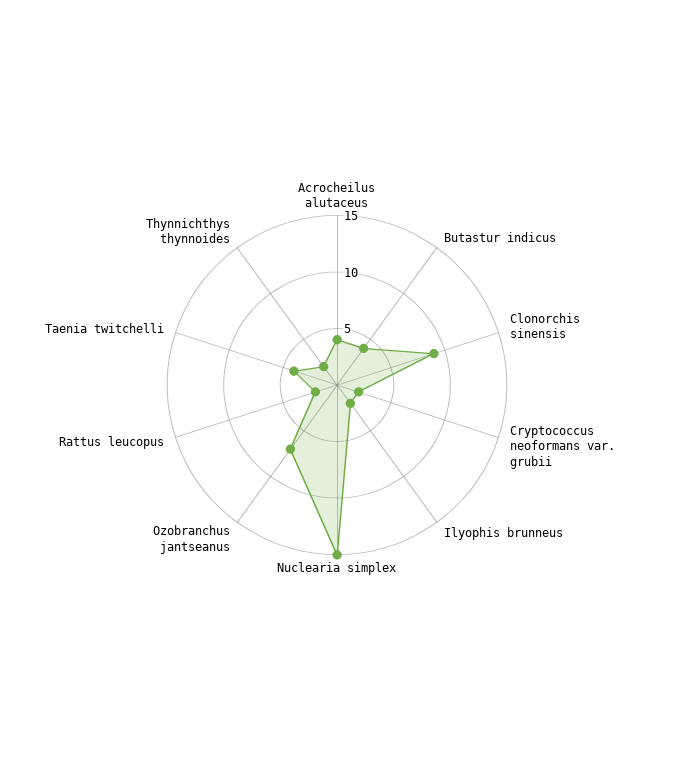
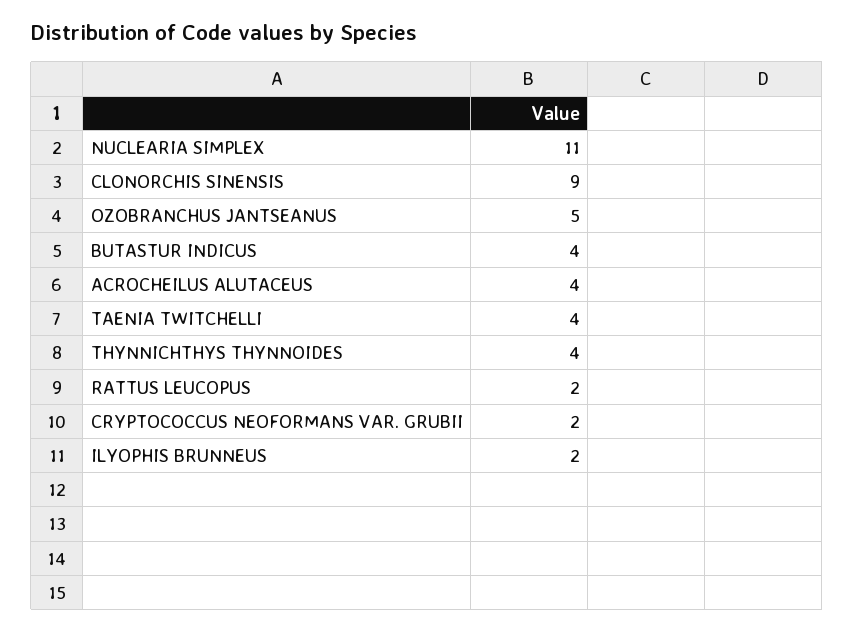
  {
    "Acrocheilus alutaceus": 4,
    "Butastur indicus": 4,
    "Clonorchis sinensis": 9,
    "Cryptococcus neoformans var. grubii": 2,
    "Ilyophis brunneus": 2,
-   "Nuclearia simplex": 15,
+   "Nuclearia simplex": 11,
-   "Ozobranchus jantseanus": 7,
+   "Ozobranchus jantseanus": 5,
    "Rattus leucopus": 2,
    "Taenia twitchelli": 4,
-   "Thynnichthys thynnoides": 2
+   "Thynnichthys thynnoides": 4
  }

